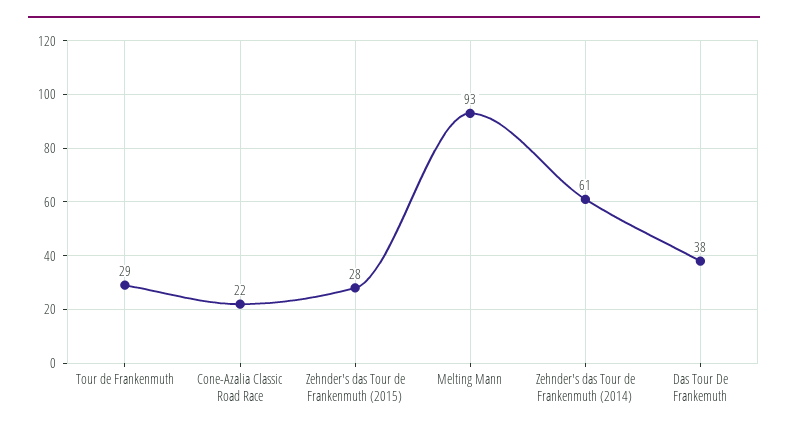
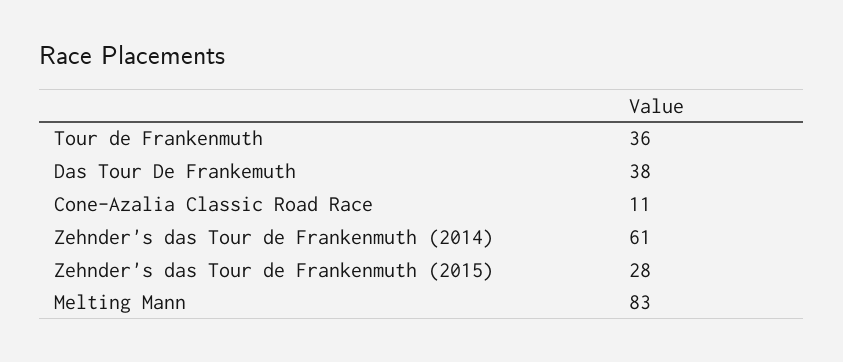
  {
-   "Tour de Frankenmuth": 29,
+   "Tour de Frankenmuth": 36,
-   "Cone-Azalia Classic Road Race": 22,
+   "Cone-Azalia Classic Road Race": 11,
    "Zehnder's das Tour de Frankenmuth (2015)": 28,
-   "Melting Mann": 93,
+   "Melting Mann": 83,
    "Zehnder's das Tour de Frankenmuth (2014)": 61,
    "Das Tour De Frankemuth": 38
  }

